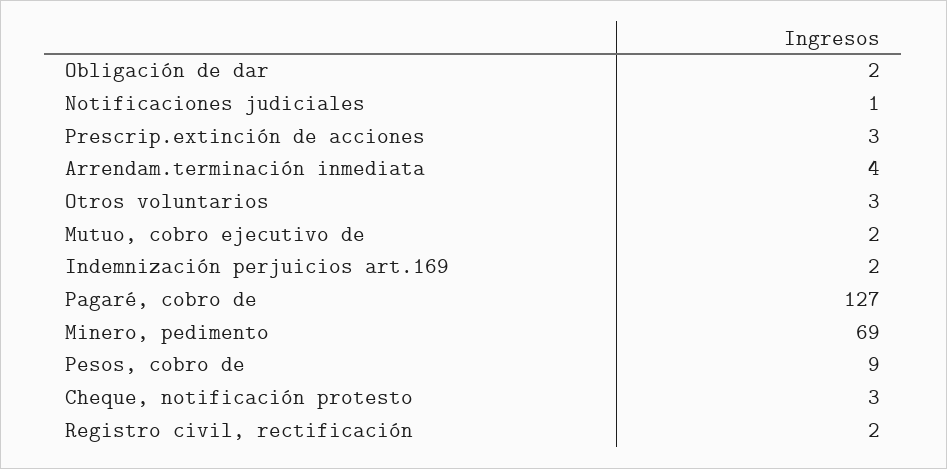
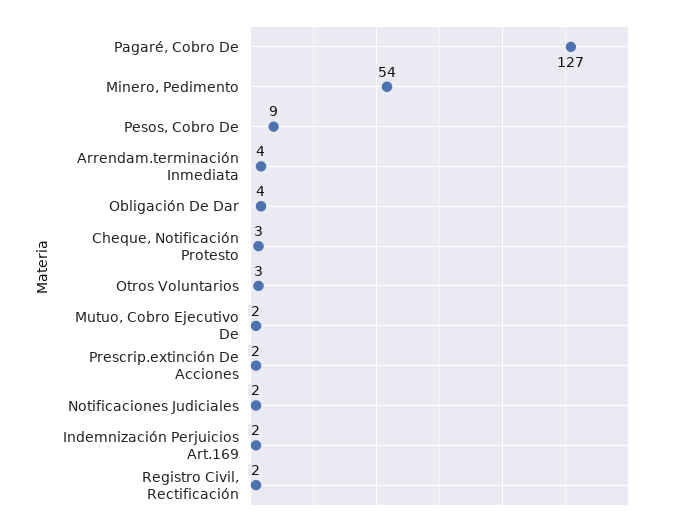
  {
-   "Obligación de dar": 2,
+   "Obligación de dar": 4,
-   "Notificaciones judiciales": 1,
+   "Notificaciones judiciales": 2,
-   "Prescrip.extinción de acciones": 3,
+   "Prescrip.extinción de acciones": 2,
    "Arrendam.terminación inmediata": 4,
    "Otros voluntarios": 3,
    "Mutuo, cobro ejecutivo de": 2,
    "Indemnización perjuicios art.169": 2,
    "Pagaré, cobro de": 127,
-   "Minero, pedimento": 69,
+   "Minero, pedimento": 54,
    "Pesos, cobro de": 9,
    "Cheque, notificación protesto": 3,
    "Registro civil, rectificación": 2
  }

